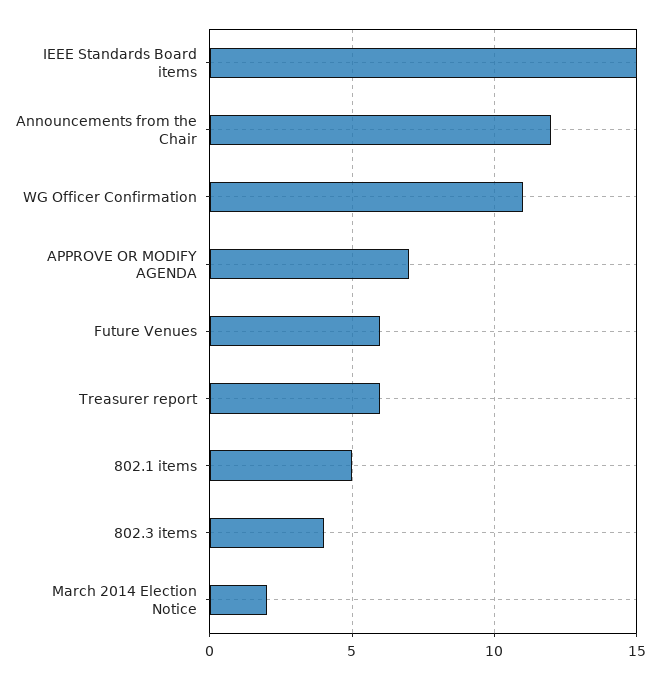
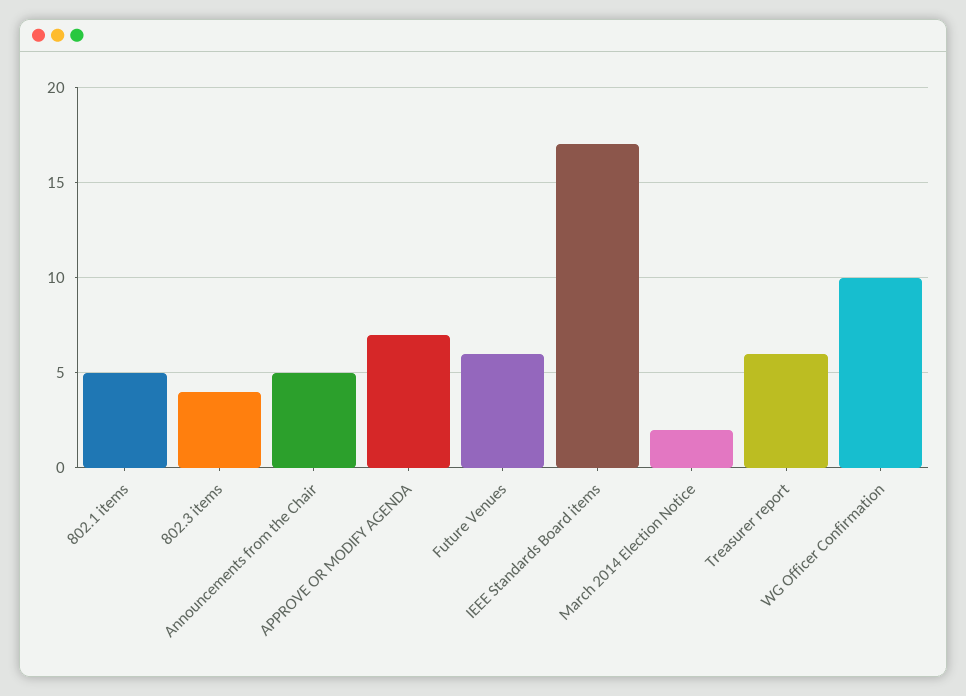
  {
-   "IEEE Standards Board items": 15,
+   "IEEE Standards Board items": 17,
-   "Announcements from the Chair": 12,
+   "Announcements from the Chair": 5,
-   "WG Officer Confirmation": 11,
+   "WG Officer Confirmation": 10,
    "APPROVE OR MODIFY AGENDA": 7,
    "Future Venues": 6,
    "Treasurer report": 6,
    "802.1 items": 5,
    "802.3 items": 4,
    "March 2014 Election Notice": 2
  }

